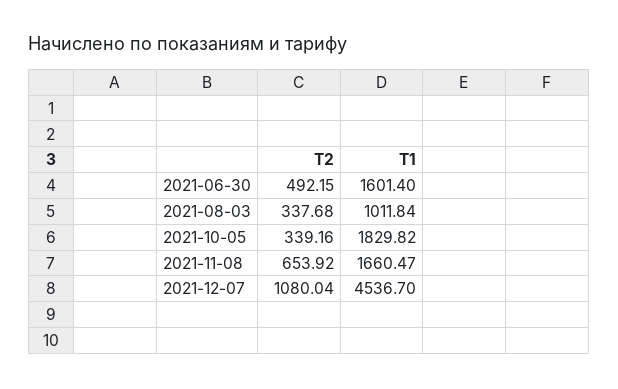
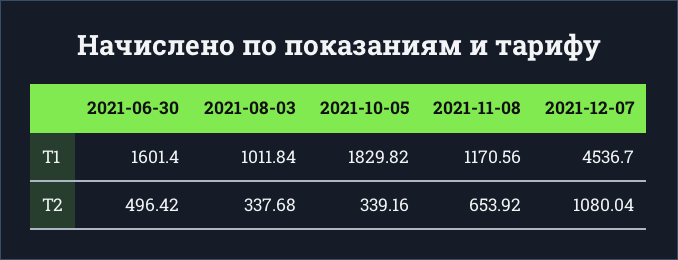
  {
    "Т2": {
-     "2021-06-30": 492.15,
+     "2021-06-30": 496.42,
      "2021-08-03": 337.68,
      "2021-10-05": 339.16,
      "2021-11-08": 653.92,
      "2021-12-07": 1080.04
    },
    "Т1": {
      "2021-06-30": 1601.4,
      "2021-08-03": 1011.84,
      "2021-10-05": 1829.82,
-     "2021-11-08": 1660.47,
+     "2021-11-08": 1170.56,
      "2021-12-07": 4536.7
    }
  }

